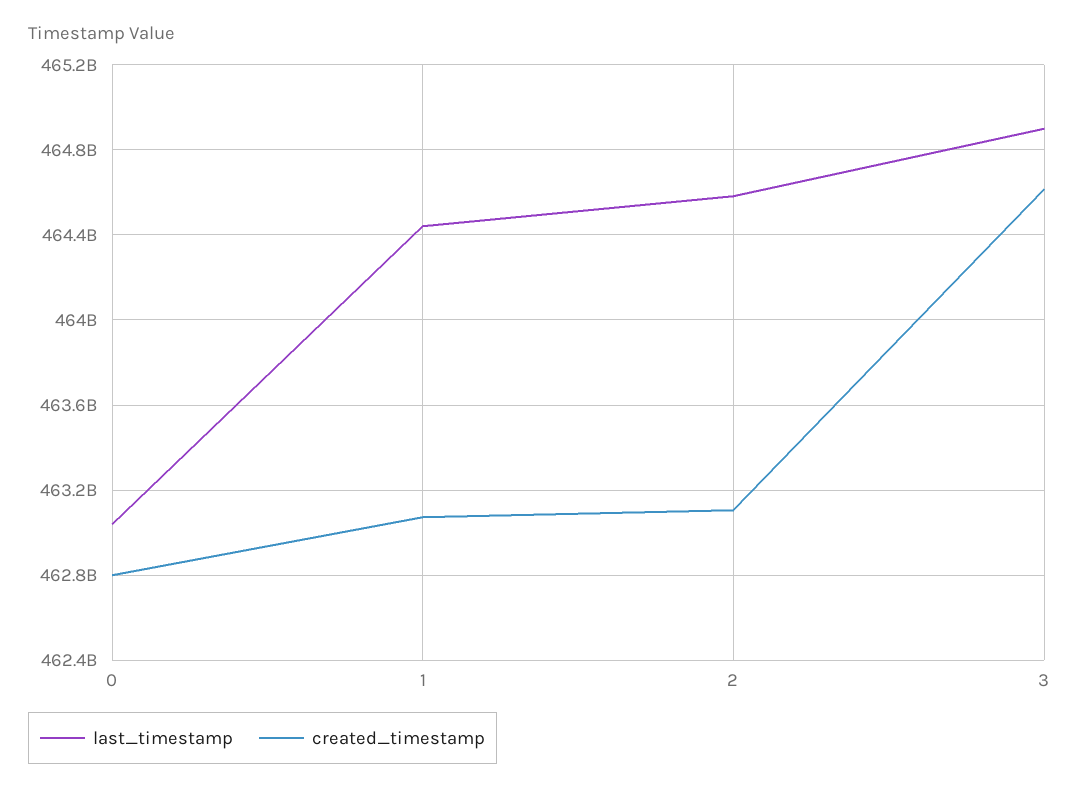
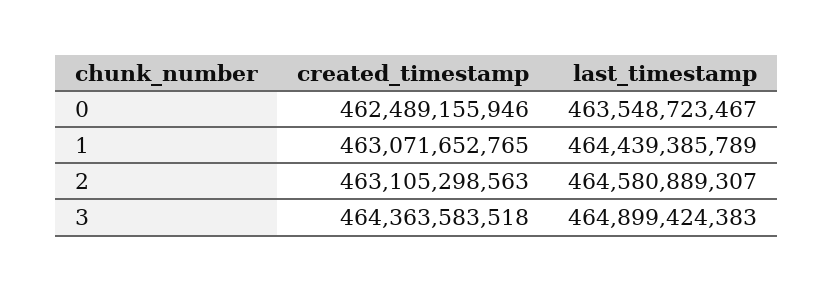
  {
    "last_timestamp": {
-     "0": 463050000000,
+     "0": 463548723467,
      "1": 464439385789,
      "2": 464580889307,
      "3": 464899424383
    },
    "created_timestamp": {
-     "0": 462800000000,
+     "0": 462489155946,
      "1": 463071652765,
      "2": 463105298563,
-     "3": 464600000000
+     "3": 464363583518
    }
  }

